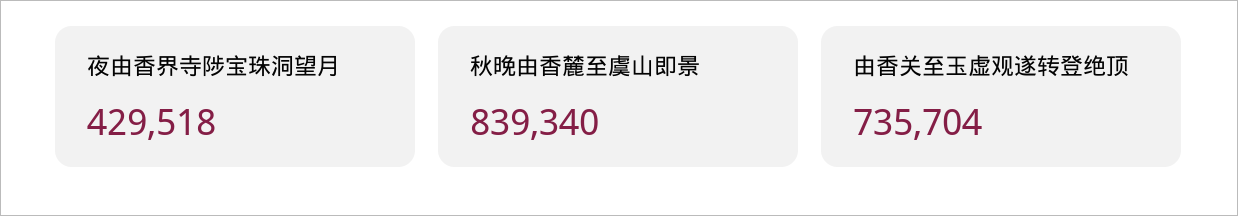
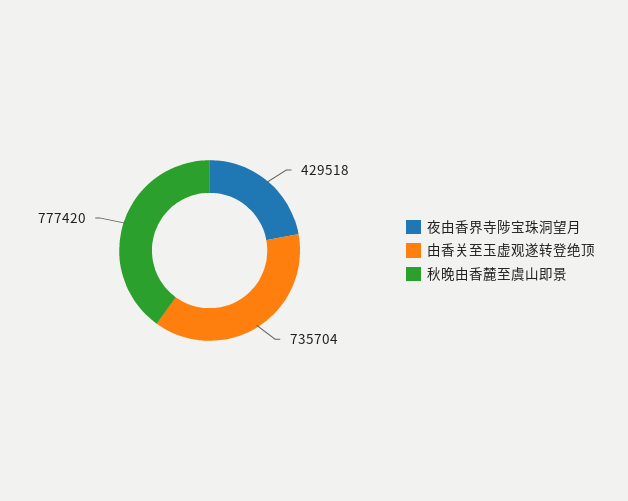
  {
    "夜由香界寺陟宝珠洞望月": 429518,
-   "秋晚由香麓至虞山即景": 839340,
+   "秋晚由香麓至虞山即景": 777420,
    "由香关至玉虚观遂转登绝顶": 735704
  }

